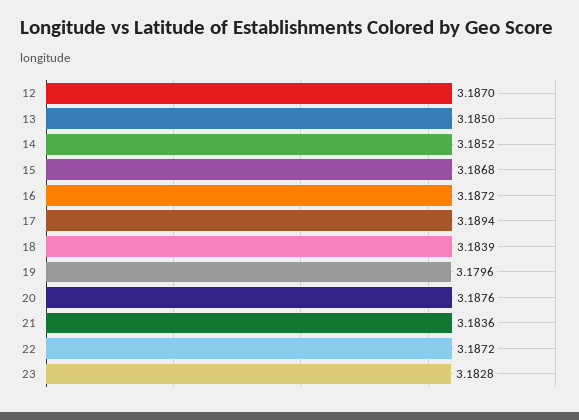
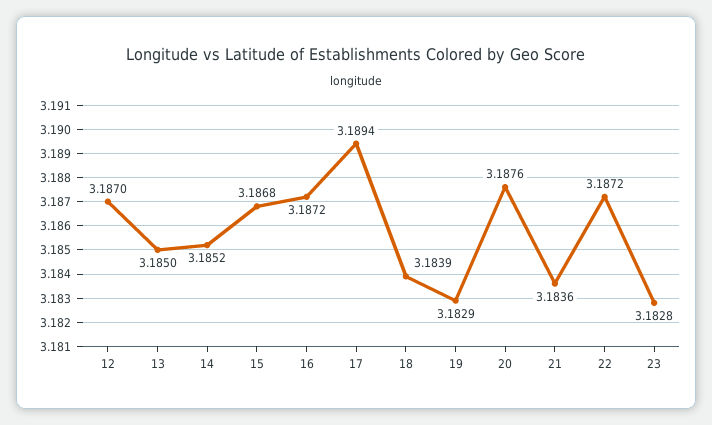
  {
    "12": 3.187,
    "13": 3.185,
    "14": 3.1852,
    "15": 3.1868,
    "16": 3.1872,
    "17": 3.1894,
    "18": 3.1839,
-   "19": 3.1796,
+   "19": 3.1829,
    "20": 3.1876,
    "21": 3.1836,
    "22": 3.1872,
    "23": 3.1828
  }

